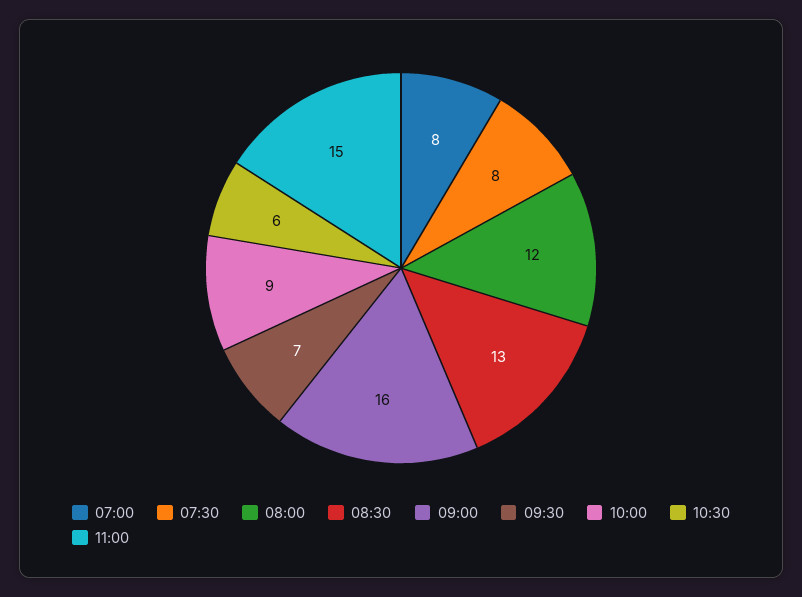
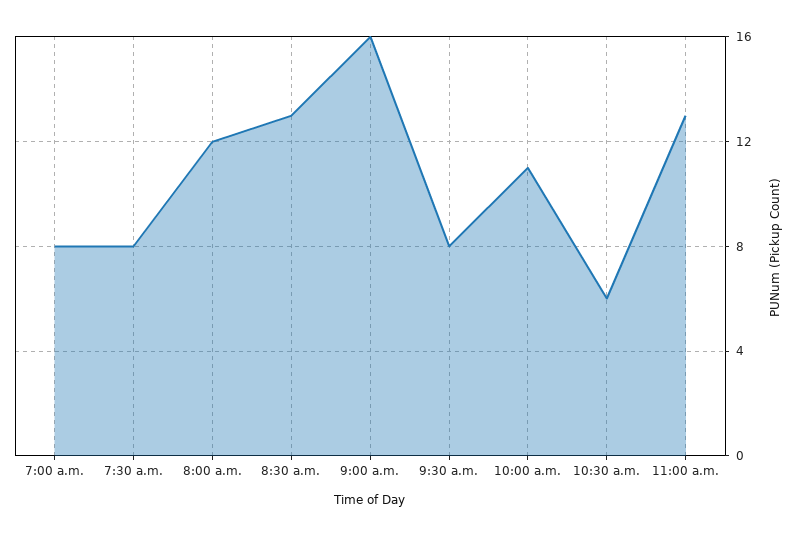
  {
    "07:00": 8,
    "07:30": 8,
    "08:00": 12,
    "08:30": 13,
    "09:00": 16,
-   "09:30": 7,
+   "09:30": 8,
-   "10:00": 9,
+   "10:00": 11,
    "10:30": 6,
-   "11:00": 15
+   "11:00": 13
  }

